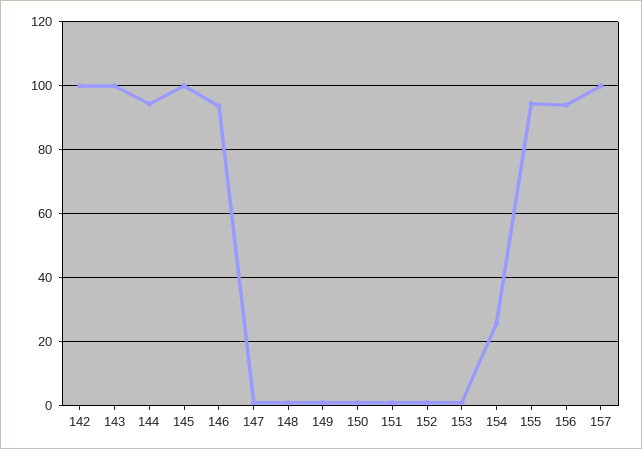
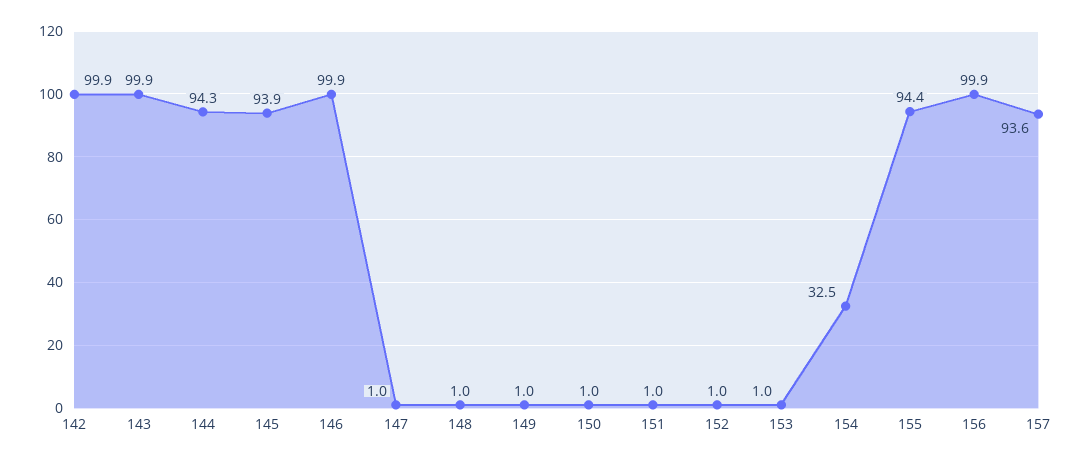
  {
    "142": 99.9,
    "143": 99.9,
    "144": 94.3,
-   "145": 100,
+   "145": 93.9,
-   "146": 94,
+   "146": 99.9,
    "147": 1,
    "148": 1,
    "149": 1,
    "150": 1,
    "151": 1,
    "152": 1,
    "153": 1,
-   "154": 26,
+   "154": 32.5,
    "155": 94.4,
-   "156": 94,
+   "156": 99.9,
-   "157": 100
+   "157": 93.6
  }

